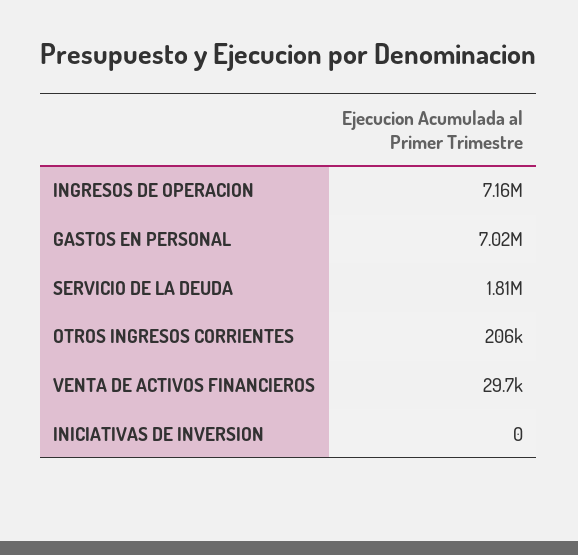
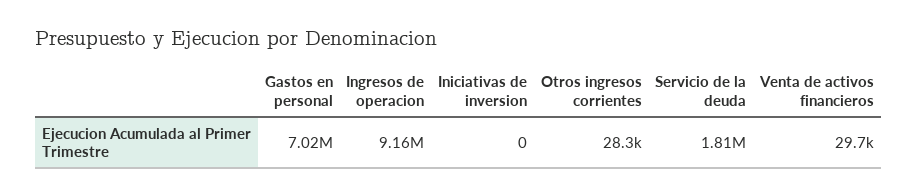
  {
-   "INGRESOS DE OPERACION": 7160000,
+   "INGRESOS DE OPERACION": 9160000,
    "GASTOS EN PERSONAL": 7020000,
    "SERVICIO DE LA DEUDA": 1810000,
-   "OTROS INGRESOS CORRIENTES": 206000,
+   "OTROS INGRESOS CORRIENTES": 28300,
    "VENTA DE ACTIVOS FINANCIEROS": 29700,
    "INICIATIVAS DE INVERSION": 0
  }

